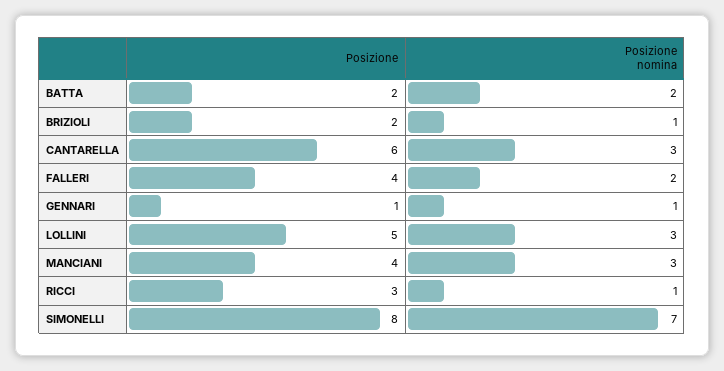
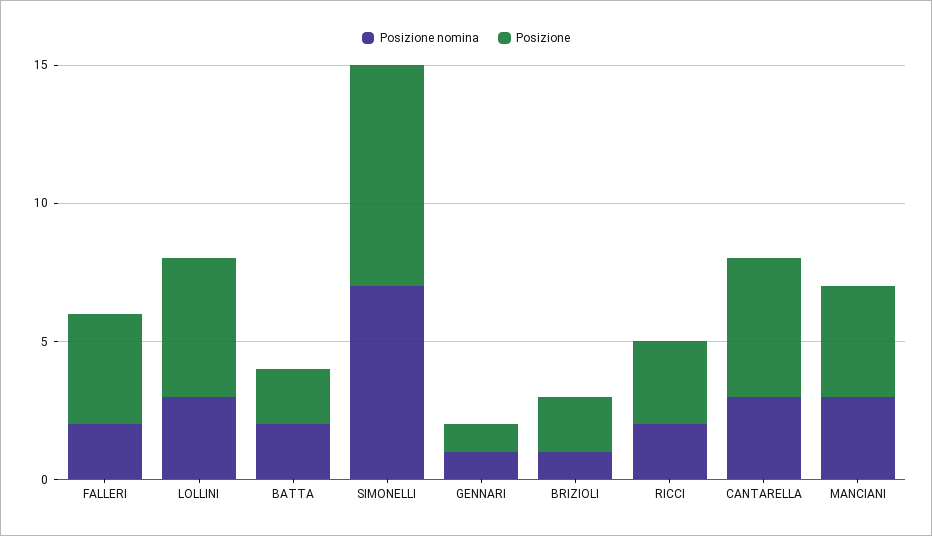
  {
    "Posizione": {
      "BATTA": 2,
      "BRIZIOLI": 2,
-     "CANTARELLA": 6,
+     "CANTARELLA": 5,
      "FALLERI": 4,
      "GENNARI": 1,
      "LOLLINI": 5,
      "MANCIANI": 4,
      "RICCI": 3,
      "SIMONELLI": 8
    },
    "Posizione nomina": {
      "BATTA": 2,
      "BRIZIOLI": 1,
      "CANTARELLA": 3,
      "FALLERI": 2,
      "GENNARI": 1,
      "LOLLINI": 3,
      "MANCIANI": 3,
-     "RICCI": 1,
+     "RICCI": 2,
      "SIMONELLI": 7
    }
  }

